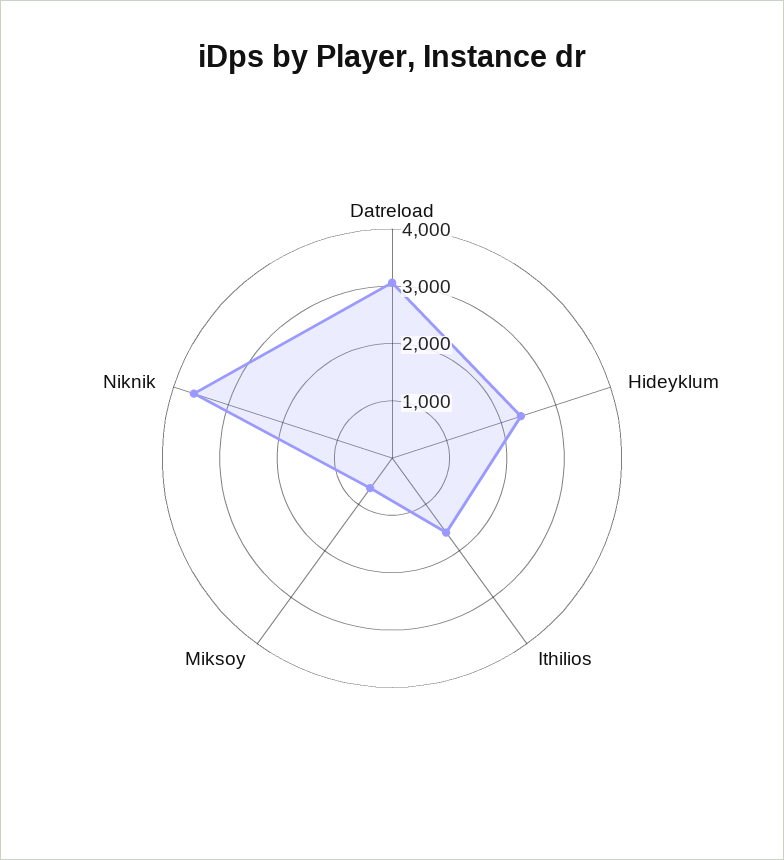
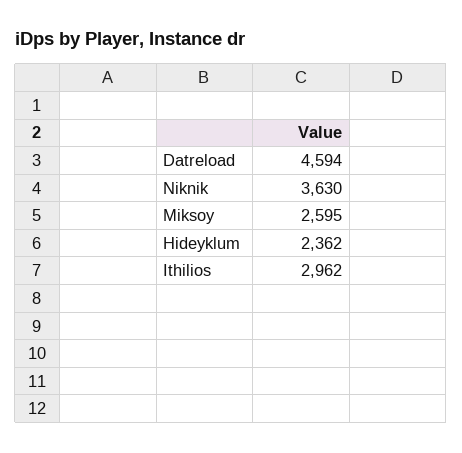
  {
-   "Datreload": 3000,
+   "Datreload": 4594,
    "Hideyklum": 2362,
-   "Ithilios": 1600,
+   "Ithilios": 2962,
-   "Miksoy": 600,
+   "Miksoy": 2595,
    "Niknik": 3630
  }

